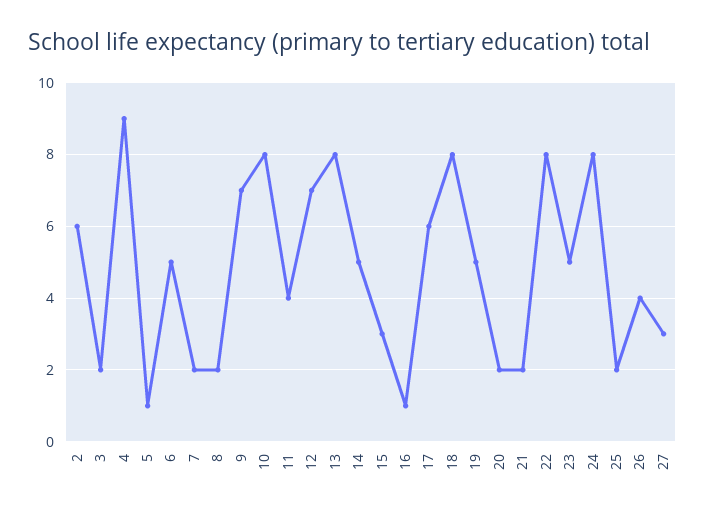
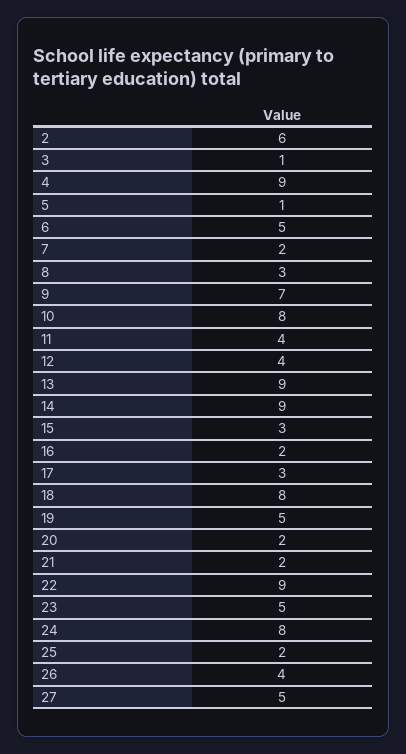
  {
    "2": 6,
-   "3": 2,
+   "3": 1,
    "4": 9,
    "5": 1,
    "6": 5,
    "7": 2,
-   "8": 2,
+   "8": 3,
    "9": 7,
    "10": 8,
    "11": 4,
-   "12": 7,
+   "12": 4,
-   "13": 8,
+   "13": 9,
-   "14": 5,
+   "14": 9,
    "15": 3,
-   "16": 1,
+   "16": 2,
-   "17": 6,
+   "17": 3,
    "18": 8,
    "19": 5,
    "20": 2,
    "21": 2,
-   "22": 8,
+   "22": 9,
    "23": 5,
    "24": 8,
    "25": 2,
    "26": 4,
-   "27": 3
+   "27": 5
  }

